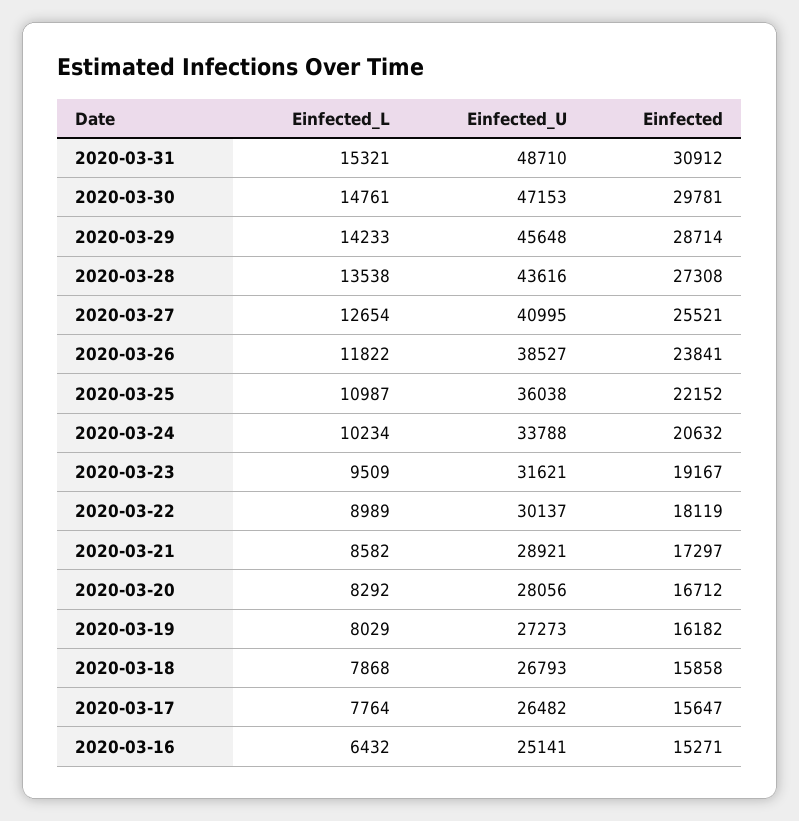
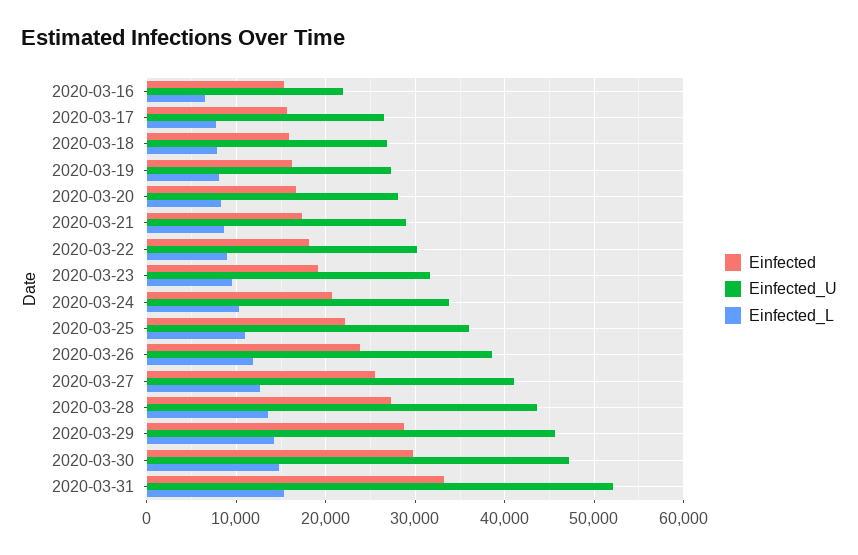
  {
    "Einfected_L": {
      "2020-03-31": 15321,
      "2020-03-30": 14761,
      "2020-03-29": 14233,
      "2020-03-28": 13538,
      "2020-03-27": 12654,
      "2020-03-26": 11822,
      "2020-03-25": 10987,
      "2020-03-24": 10234,
      "2020-03-23": 9509,
      "2020-03-22": 8989,
      "2020-03-21": 8582,
      "2020-03-20": 8292,
      "2020-03-19": 8029,
      "2020-03-18": 7868,
      "2020-03-17": 7764,
      "2020-03-16": 6432
    },
    "Einfected_U": {
-     "2020-03-31": 48710,
+     "2020-03-31": 52000,
      "2020-03-30": 47153,
      "2020-03-29": 45648,
      "2020-03-28": 43616,
      "2020-03-27": 40995,
      "2020-03-26": 38527,
      "2020-03-25": 36038,
      "2020-03-24": 33788,
      "2020-03-23": 31621,
      "2020-03-22": 30137,
      "2020-03-21": 28921,
      "2020-03-20": 28056,
      "2020-03-19": 27273,
      "2020-03-18": 26793,
      "2020-03-17": 26482,
-     "2020-03-16": 25141
+     "2020-03-16": 22000
    },
    "Einfected": {
-     "2020-03-31": 30912,
+     "2020-03-31": 33000,
      "2020-03-30": 29781,
      "2020-03-29": 28714,
      "2020-03-28": 27308,
      "2020-03-27": 25521,
      "2020-03-26": 23841,
      "2020-03-25": 22152,
      "2020-03-24": 20632,
      "2020-03-23": 19167,
      "2020-03-22": 18119,
      "2020-03-21": 17297,
      "2020-03-20": 16712,
      "2020-03-19": 16182,
      "2020-03-18": 15858,
      "2020-03-17": 15647,
      "2020-03-16": 15271
    }
  }

